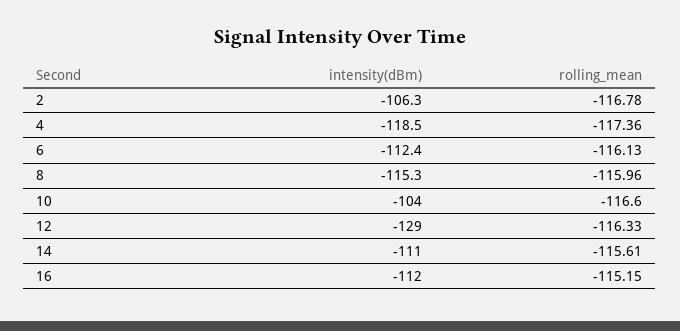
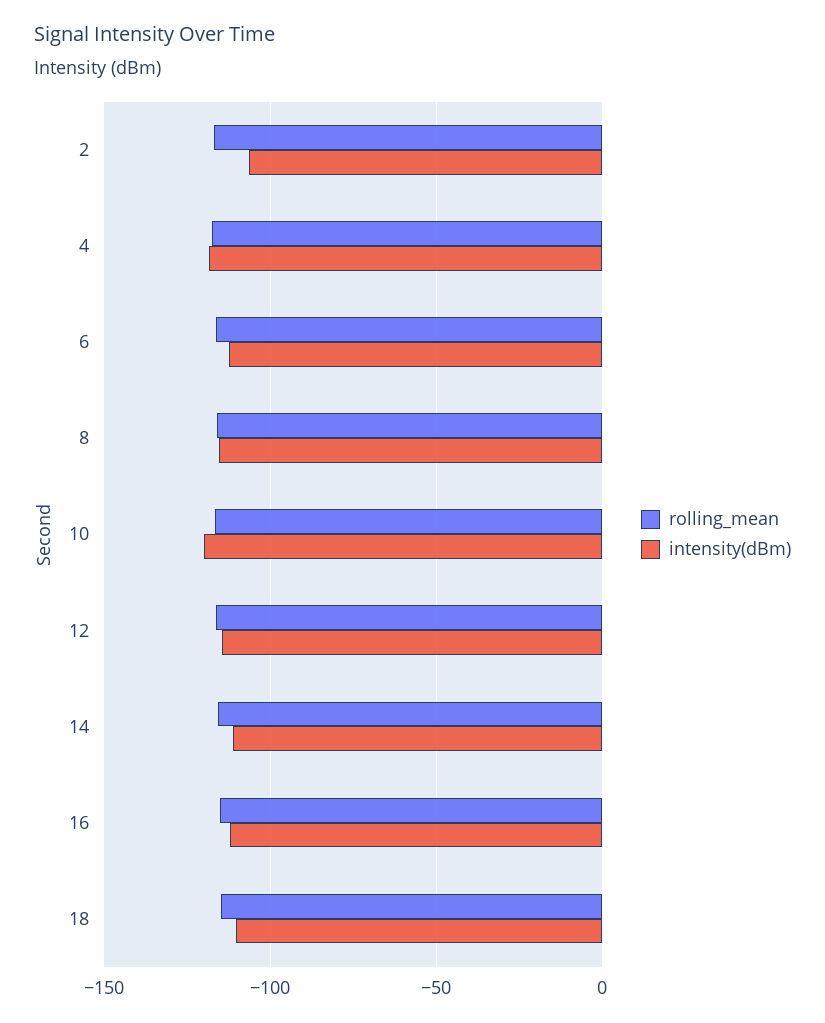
  {
    "intensity(dBm)": {
      "2": -106.3,
      "4": -118.5,
      "6": -112.4,
      "8": -115.3,
-     "10": -104,
+     "10": -120,
-     "12": -129,
+     "12": -115,
      "14": -111,
-     "16": -112
+     "16": -112,
+     "18": -110
    },
    "rolling_mean": {
      "2": -116.78,
      "4": -117.36,
      "6": -116.13,
      "8": -115.96,
      "10": -116.6,
      "12": -116.33,
      "14": -115.61,
-     "16": -115.15
+     "16": -115.15,
+     "18": -115
    }
  }

